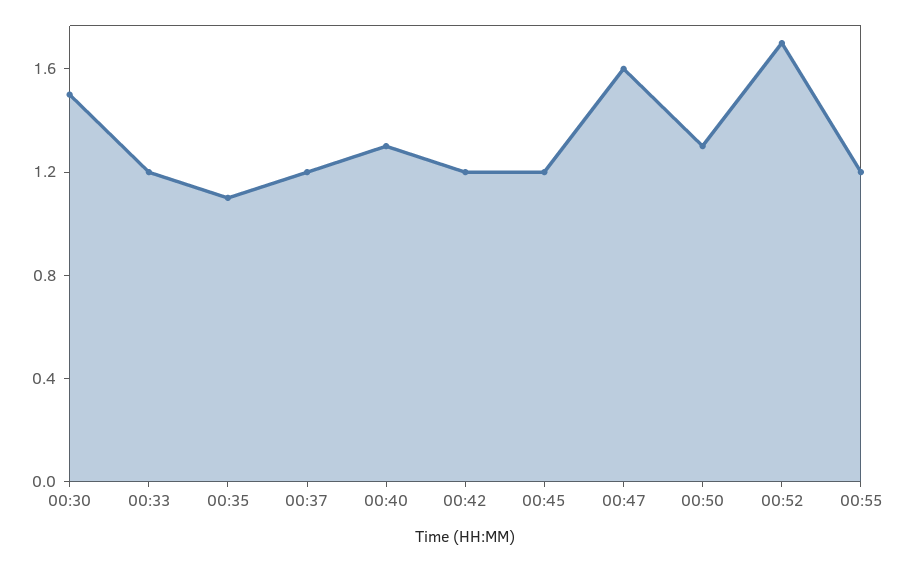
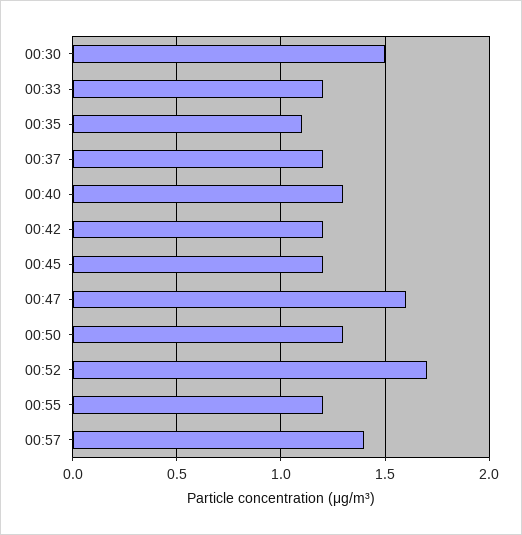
  {
    "00:30": 1.5,
    "00:33": 1.2,
    "00:35": 1.1,
    "00:37": 1.2,
    "00:40": 1.3,
    "00:42": 1.2,
    "00:45": 1.2,
    "00:47": 1.6,
    "00:50": 1.3,
    "00:52": 1.7,
-   "00:55": 1.2
+   "00:55": 1.2,
+   "00:57": 1.4
  }

